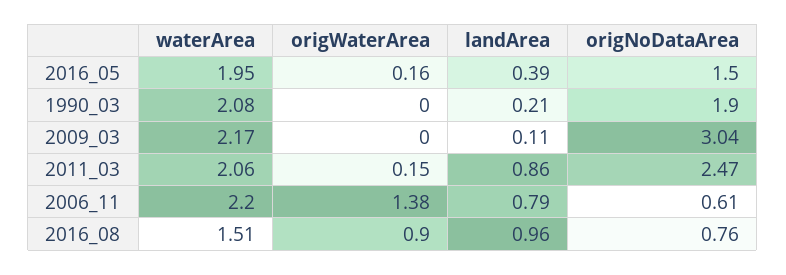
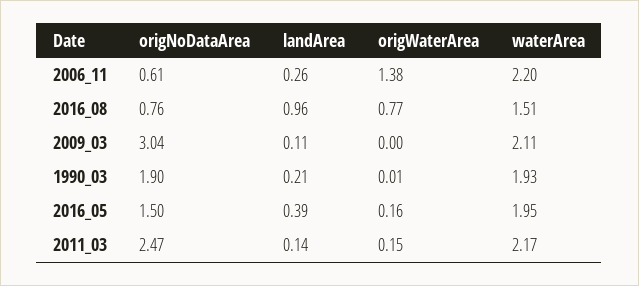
  {
    "waterArea": {
      "2016_05": 1.95,
-     "1990_03": 2.08,
+     "1990_03": 1.93,
-     "2009_03": 2.17,
+     "2009_03": 2.11,
-     "2011_03": 2.06,
+     "2011_03": 2.17,
      "2006_11": 2.2,
      "2016_08": 1.51
    },
    "origWaterArea": {
      "2016_05": 0.16,
-     "1990_03": 0,
+     "1990_03": 0.01,
      "2009_03": 0,
      "2011_03": 0.15,
      "2006_11": 1.38,
-     "2016_08": 0.9
+     "2016_08": 0.77
    },
    "landArea": {
      "2016_05": 0.39,
      "1990_03": 0.21,
      "2009_03": 0.11,
-     "2011_03": 0.86,
+     "2011_03": 0.14,
-     "2006_11": 0.79,
+     "2006_11": 0.26,
      "2016_08": 0.96
    },
    "origNoDataArea": {
      "2016_05": 1.5,
      "1990_03": 1.9,
      "2009_03": 3.04,
      "2011_03": 2.47,
      "2006_11": 0.61,
      "2016_08": 0.76
    }
  }

